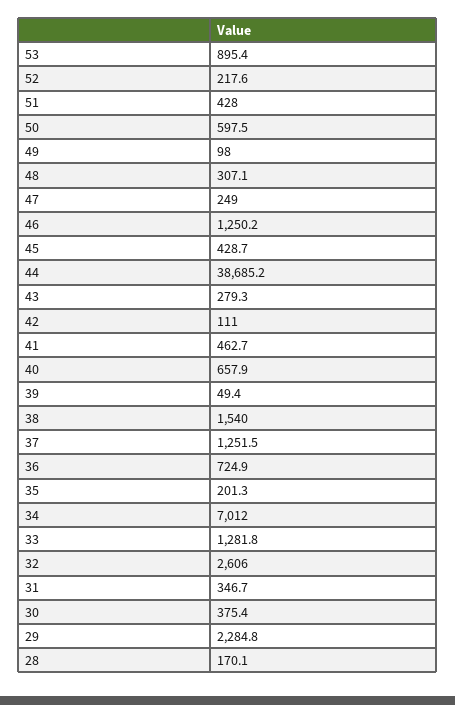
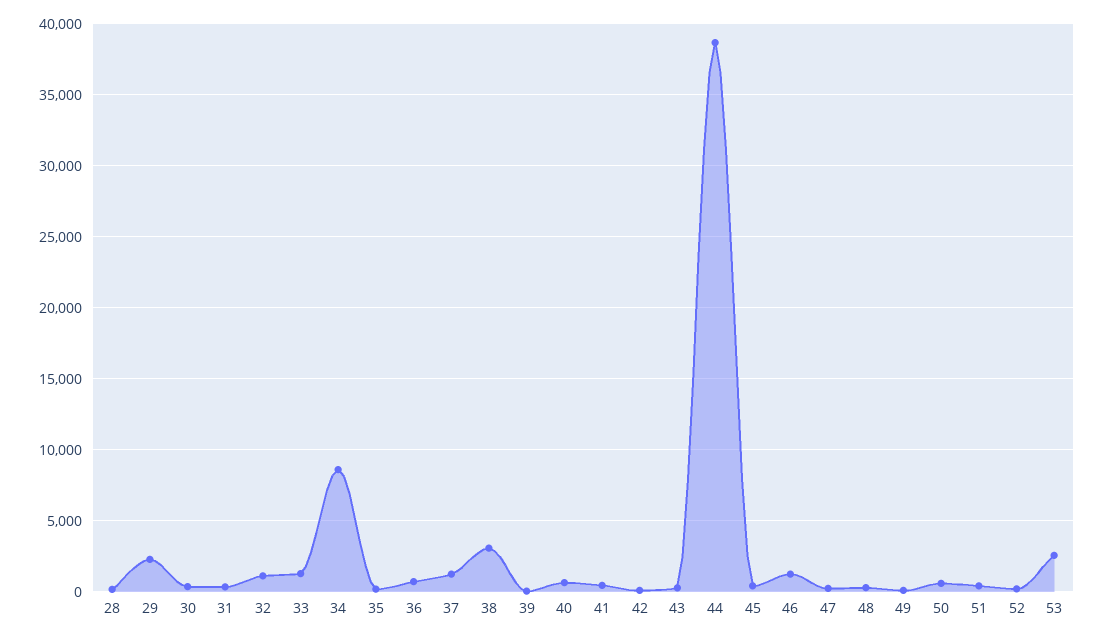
  {
-   "53": 895.4,
+   "53": 2500,
    "52": 217.6,
    "51": 428,
    "50": 597.5,
    "49": 98,
    "48": 307.1,
    "47": 249,
    "46": 1250.2,
    "45": 428.7,
    "44": 38685.2,
    "43": 279.3,
    "42": 111,
    "41": 462.7,
    "40": 657.9,
    "39": 49.4,
-   "38": 1540,
+   "38": 3000,
    "37": 1251.5,
    "36": 724.9,
    "35": 201.3,
-   "34": 7012,
+   "34": 8500,
    "33": 1281.8,
-   "32": 2606,
+   "32": 1000,
    "31": 346.7,
    "30": 375.4,
    "29": 2284.8,
    "28": 170.1
  }

